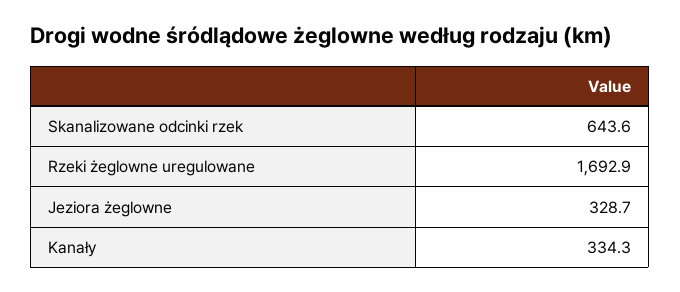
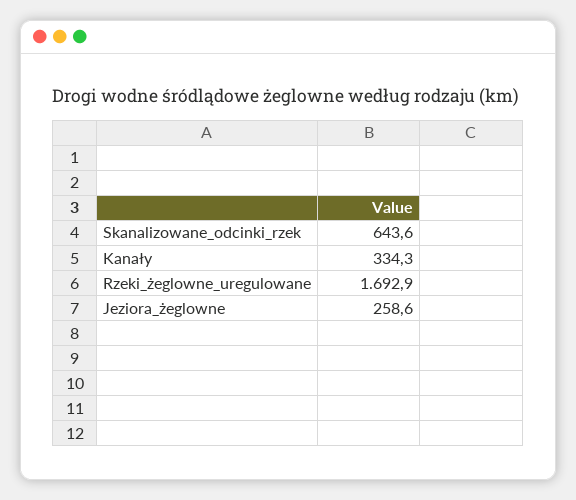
  {
    "Skanalizowane odcinki rzek": 643.6,
    "Rzeki żeglowne uregulowane": 1692.9,
-   "Jeziora żeglowne": 328.7,
+   "Jeziora żeglowne": 258.6,
    "Kanały": 334.3
  }

